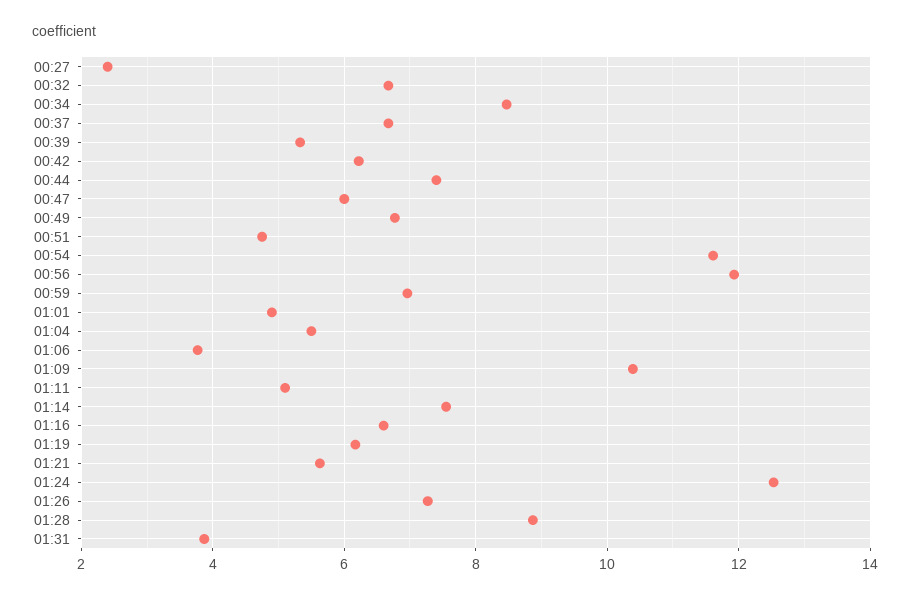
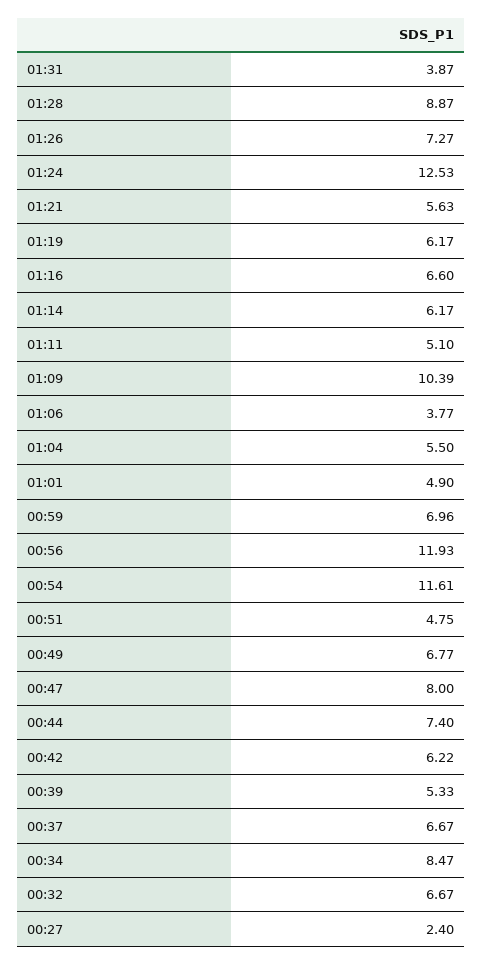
  {
    "00:27": 2.4,
    "00:32": 6.67,
    "00:34": 8.47,
    "00:37": 6.67,
    "00:39": 5.33,
    "00:42": 6.22,
    "00:44": 7.4,
-   "00:47": 6,
+   "00:47": 8,
    "00:49": 6.77,
    "00:51": 4.75,
    "00:54": 11.61,
    "00:56": 11.93,
    "00:59": 6.96,
    "01:01": 4.9,
    "01:04": 5.5,
    "01:06": 3.77,
    "01:09": 10.39,
    "01:11": 5.1,
-   "01:14": 7.6,
+   "01:14": 6.17,
    "01:16": 6.6,
    "01:19": 6.17,
    "01:21": 5.63,
    "01:24": 12.53,
    "01:26": 7.27,
    "01:28": 8.87,
    "01:31": 3.87
  }

